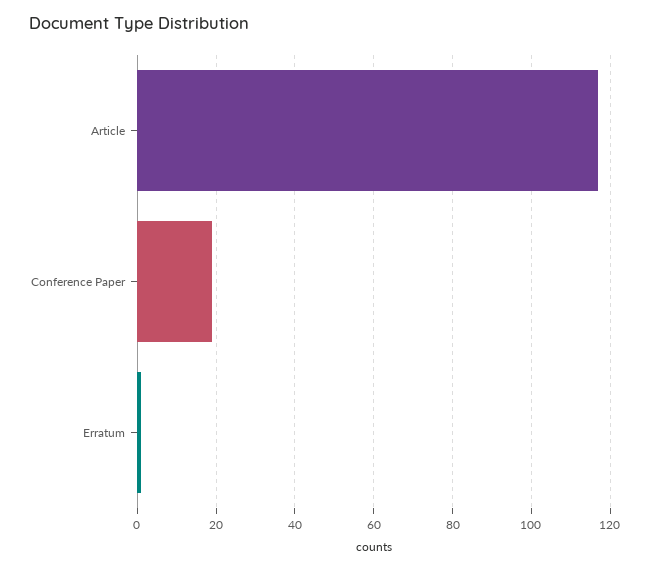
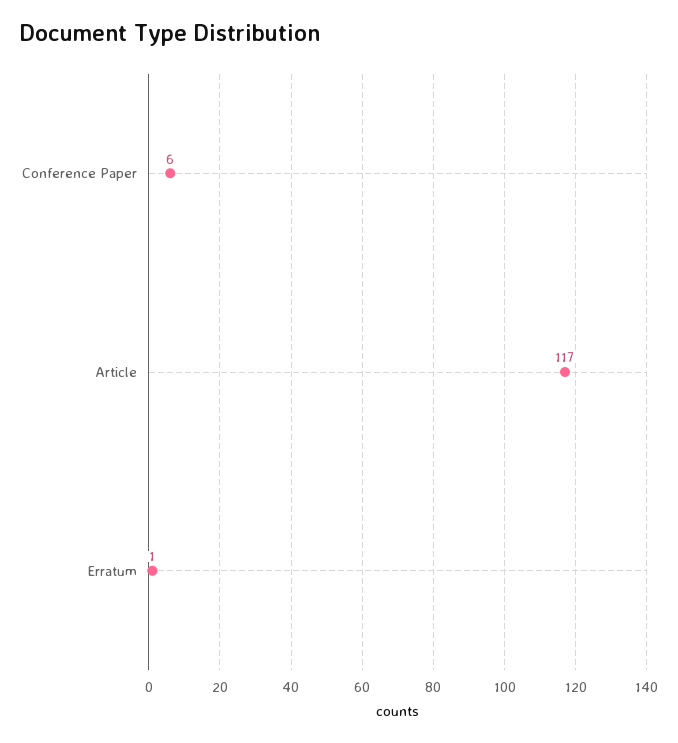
  {
    "Article": 117,
-   "Conference Paper": 20,
+   "Conference Paper": 6,
    "Erratum": 1
  }

